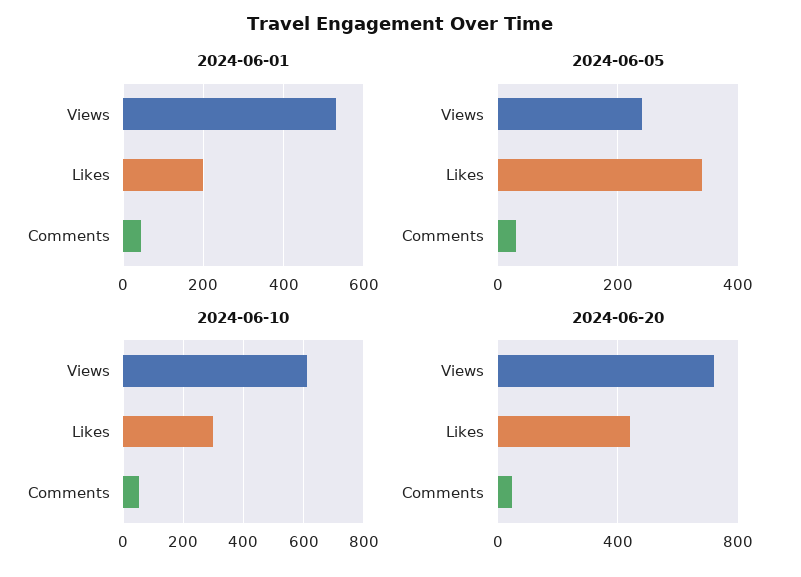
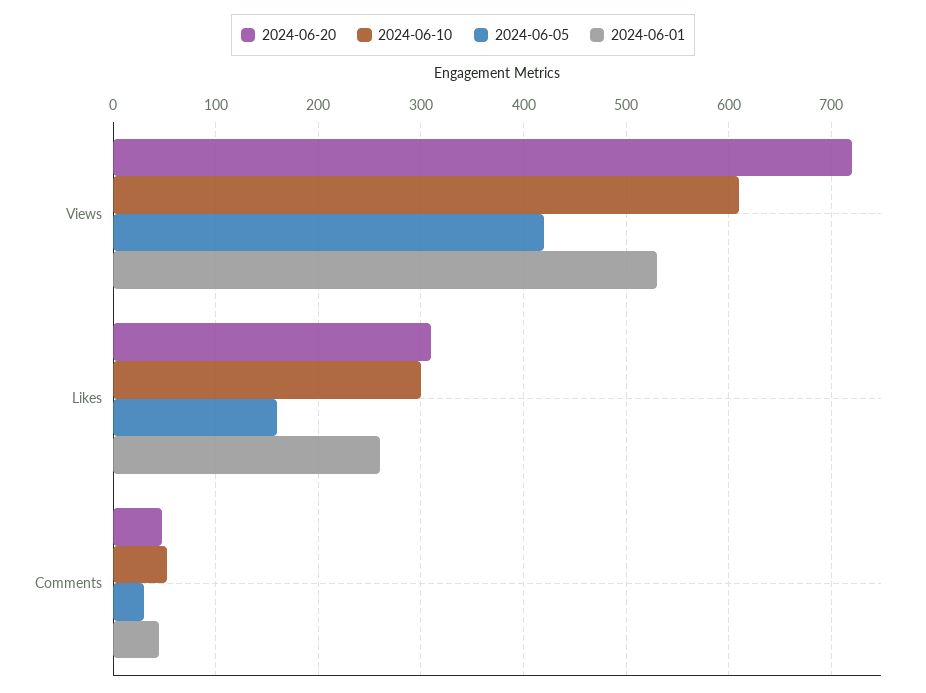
  {
    "2024-06-01": {
      "Views": 530,
-     "Likes": 200,
+     "Likes": 260,
      "Comments": 50
    },
    "2024-06-05": {
-     "Views": 240,
+     "Views": 420,
-     "Likes": 340,
+     "Likes": 160,
      "Comments": 30
    },
    "2024-06-10": {
      "Views": 610,
      "Likes": 300,
      "Comments": 50
    },
    "2024-06-20": {
      "Views": 720,
-     "Likes": 450,
+     "Likes": 310,
      "Comments": 50
    }
  }

